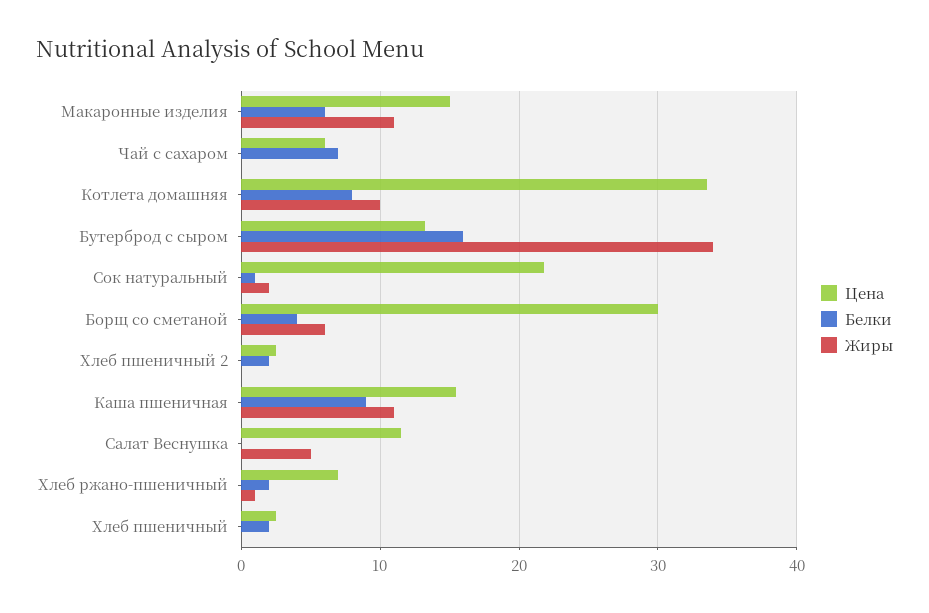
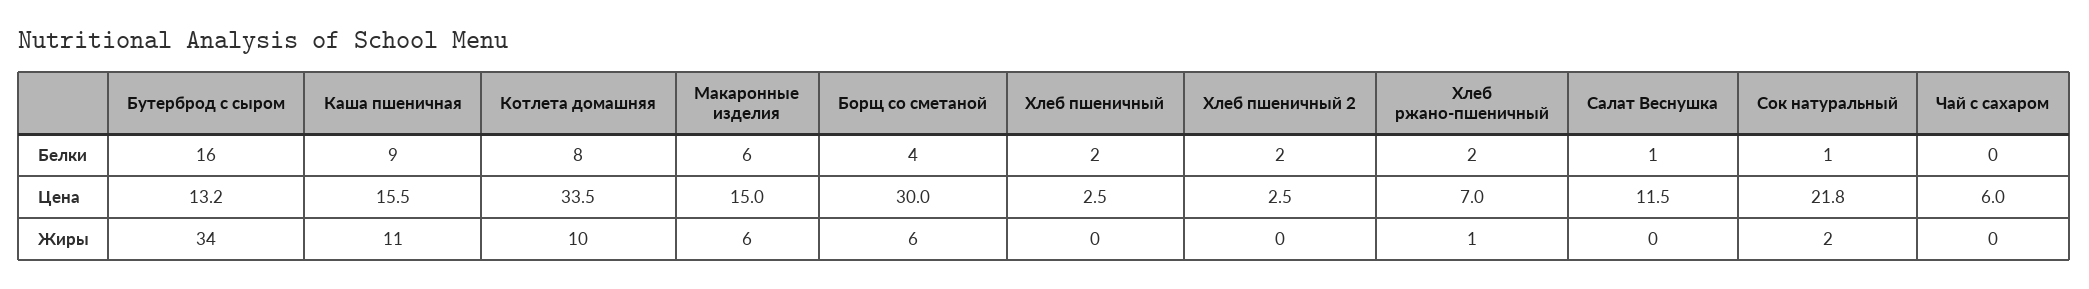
  {
    "Цена": {
      "Макаронные изделия": 15,
      "Чай с сахаром": 6,
      "Котлета домашняя": 33.5,
      "Бутерброд с сыром": 13.2,
      "Сок натуральный": 21.8,
      "Борщ со сметаной": 30,
      "Хлеб пшеничный 2": 2.5,
      "Каша пшеничная": 15.5,
      "Салат Веснушка": 11.5,
      "Хлеб ржано-пшеничный": 7,
      "Хлеб пшеничный": 2.5
    },
    "Белки": {
      "Макаронные изделия": 6,
-     "Чай с сахаром": 7,
+     "Чай с сахаром": 0,
      "Котлета домашняя": 8,
      "Бутерброд с сыром": 16,
      "Сок натуральный": 1,
      "Борщ со сметаной": 4,
      "Хлеб пшеничный 2": 2,
      "Каша пшеничная": 9,
-     "Салат Веснушка": 0,
+     "Салат Веснушка": 1,
      "Хлеб ржано-пшеничный": 2,
      "Хлеб пшеничный": 2
    },
    "Жиры": {
-     "Макаронные изделия": 11,
+     "Макаронные изделия": 6,
      "Чай с сахаром": 0,
      "Котлета домашняя": 10,
      "Бутерброд с сыром": 34,
      "Сок натуральный": 2,
      "Борщ со сметаной": 6,
      "Хлеб пшеничный 2": 0,
      "Каша пшеничная": 11,
-     "Салат Веснушка": 5,
+     "Салат Веснушка": 0,
      "Хлеб ржано-пшеничный": 1,
      "Хлеб пшеничный": 0
    }
  }

